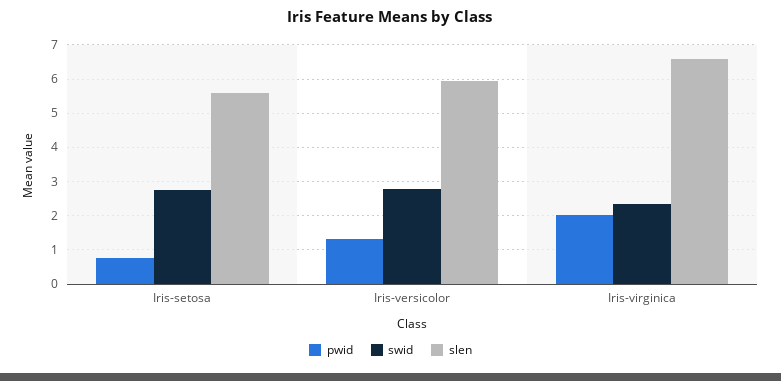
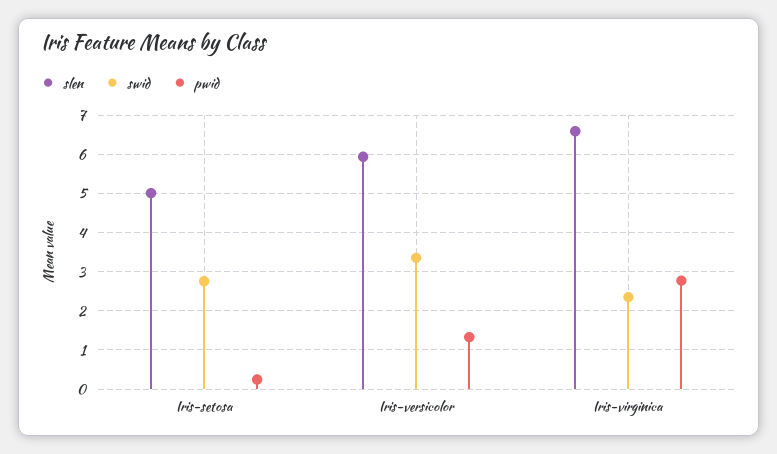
  {
    "pwid": {
-     "Iris-setosa": 0.8,
+     "Iris-setosa": 0.2,
      "Iris-versicolor": 1.4,
-     "Iris-virginica": 2
+     "Iris-virginica": 2.8
    },
    "swid": {
      "Iris-setosa": 2.8,
-     "Iris-versicolor": 2.8,
+     "Iris-versicolor": 3.4,
      "Iris-virginica": 2.4
    },
    "slen": {
-     "Iris-setosa": 5.6,
+     "Iris-setosa": 5,
      "Iris-versicolor": 6,
      "Iris-virginica": 6.6
    }
  }

